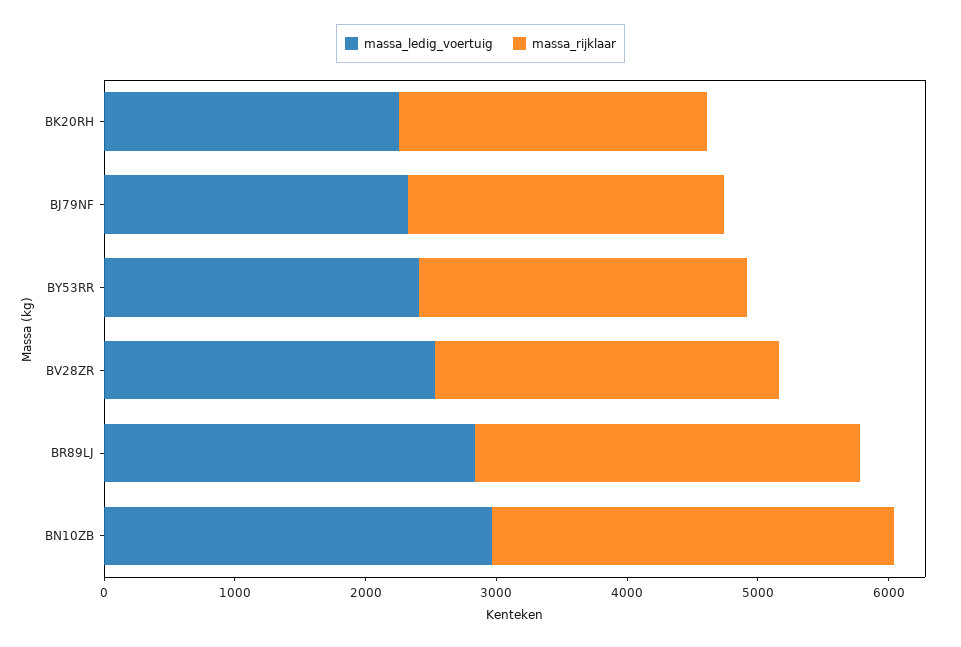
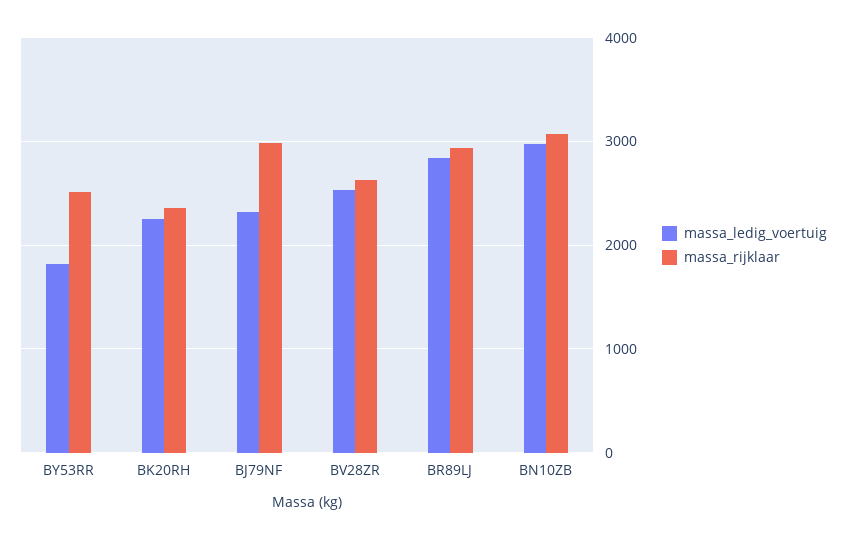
  {
    "massa_ledig_voertuig": {
      "BK20RH": 2300,
      "BJ79NF": 2300,
-     "BY53RR": 2400,
+     "BY53RR": 1800,
      "BV28ZR": 2500,
      "BR89LJ": 2800,
      "BN10ZB": 3000
    },
    "massa_rijklaar": {
      "BK20RH": 2400,
-     "BJ79NF": 2400,
+     "BJ79NF": 3000,
      "BY53RR": 2500,
      "BV28ZR": 2600,
      "BR89LJ": 2900,
      "BN10ZB": 3100
    }
  }

